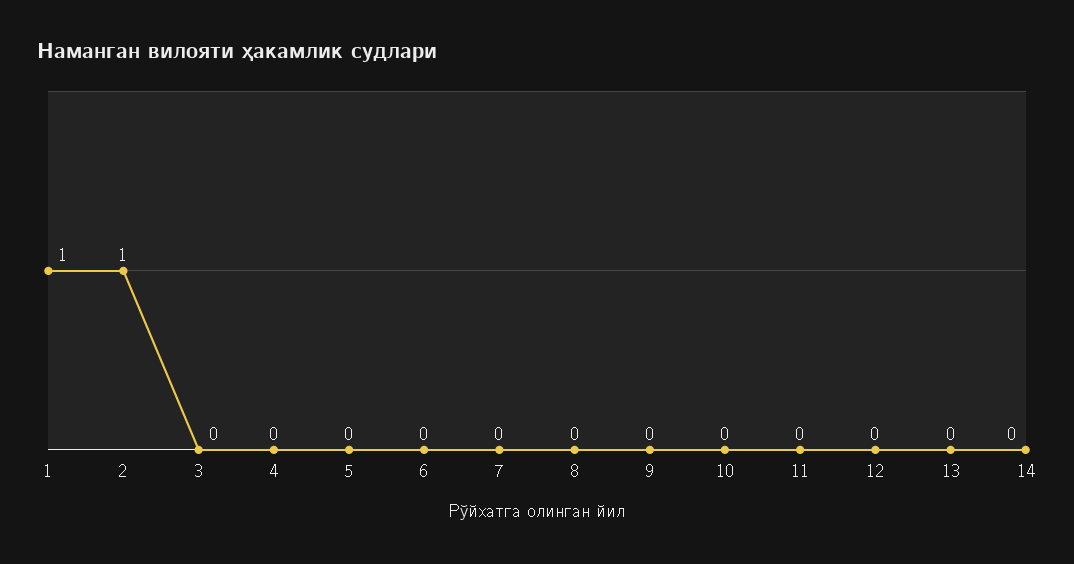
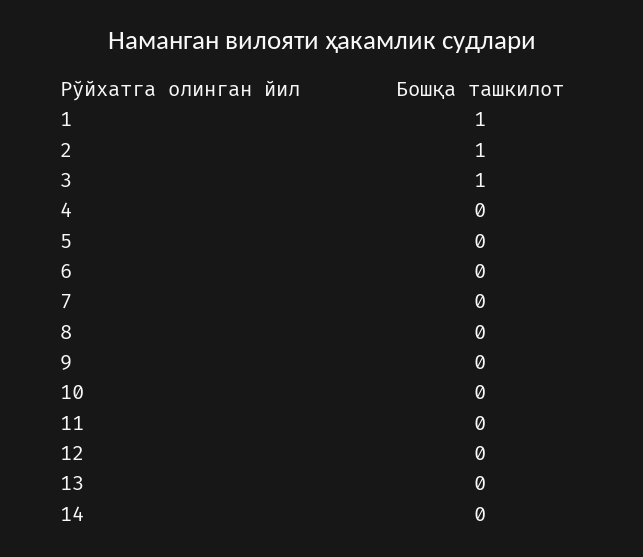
  {
    "1": 1,
    "2": 1,
-   "3": 0,
+   "3": 1,
    "4": 0,
    "5": 0,
    "6": 0,
    "7": 0,
    "8": 0,
    "9": 0,
    "10": 0,
    "11": 0,
    "12": 0,
    "13": 0,
    "14": 0
  }

